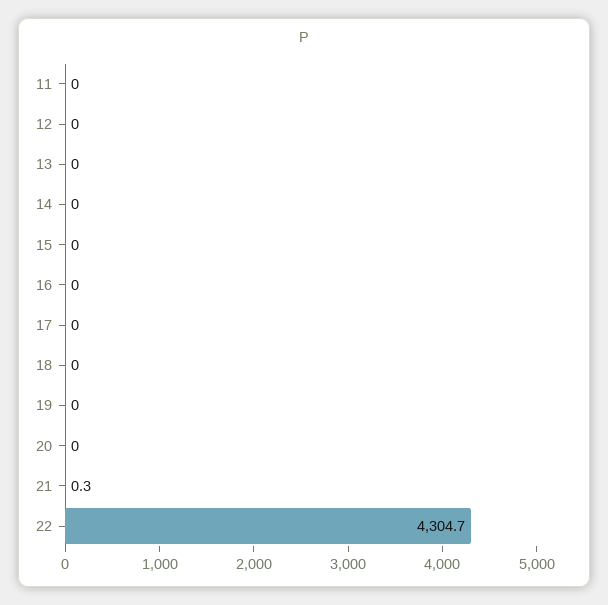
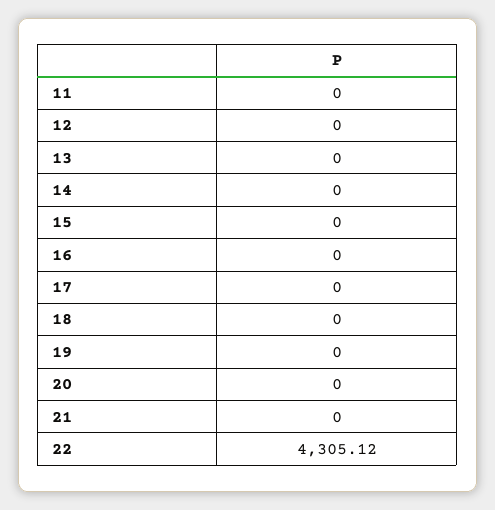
  {
    "11": 0,
    "12": 0,
    "13": 0,
    "14": 0,
    "15": 0,
    "16": 0,
    "17": 0,
    "18": 0,
    "19": 0,
    "20": 0,
-   "21": 0.3,
+   "21": 0,
-   "22": 4304.7
+   "22": 4305.12
  }

